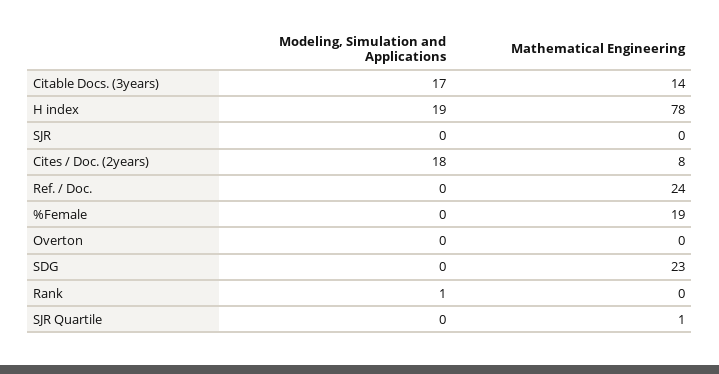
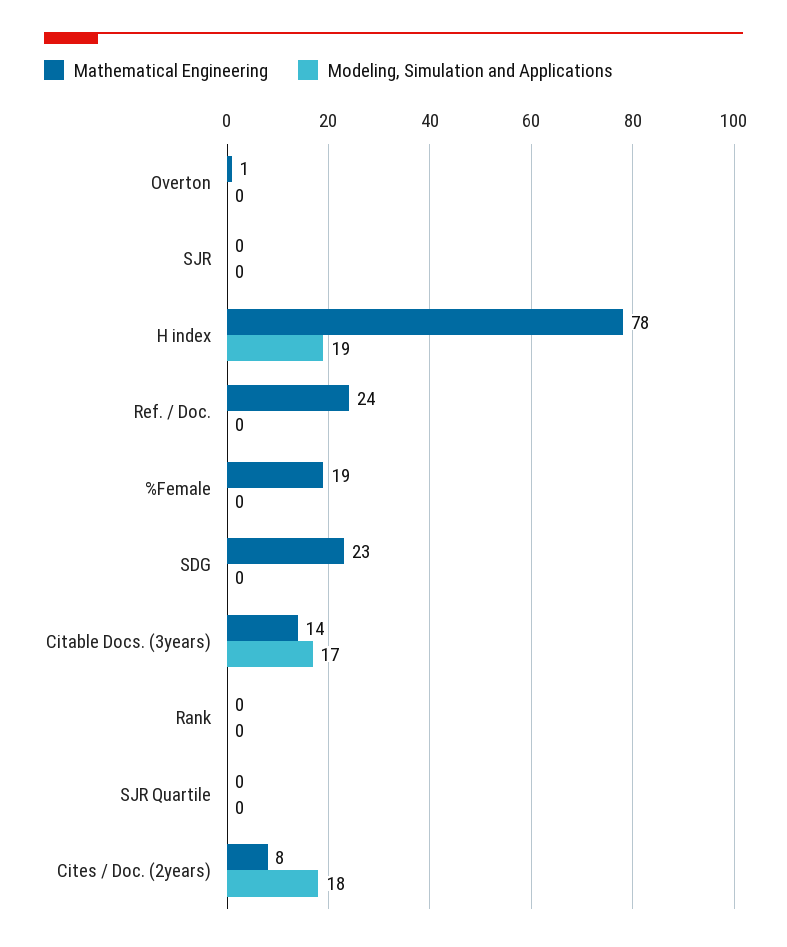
  {
    "Modeling, Simulation and Applications": {
      "Citable Docs. (3years)": 17,
      "H index": 19,
      "SJR": 0,
      "Cites / Doc. (2years)": 18,
      "Ref. / Doc.": 0,
      "%Female": 0,
      "Overton": 0,
      "SDG": 0,
-     "Rank": 1,
+     "Rank": 0,
      "SJR Quartile": 0
    },
    "Mathematical Engineering": {
      "Citable Docs. (3years)": 14,
      "H index": 78,
      "SJR": 0,
      "Cites / Doc. (2years)": 8,
      "Ref. / Doc.": 24,
      "%Female": 19,
-     "Overton": 0,
+     "Overton": 1,
      "SDG": 23,
      "Rank": 0,
-     "SJR Quartile": 1
+     "SJR Quartile": 0
    }
  }

